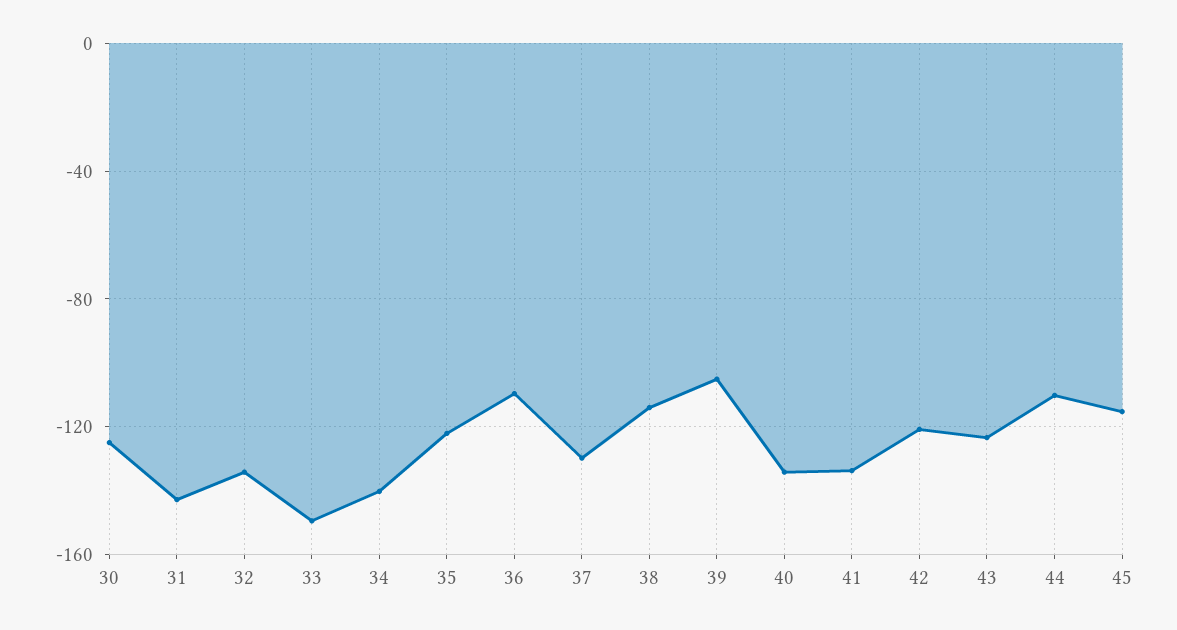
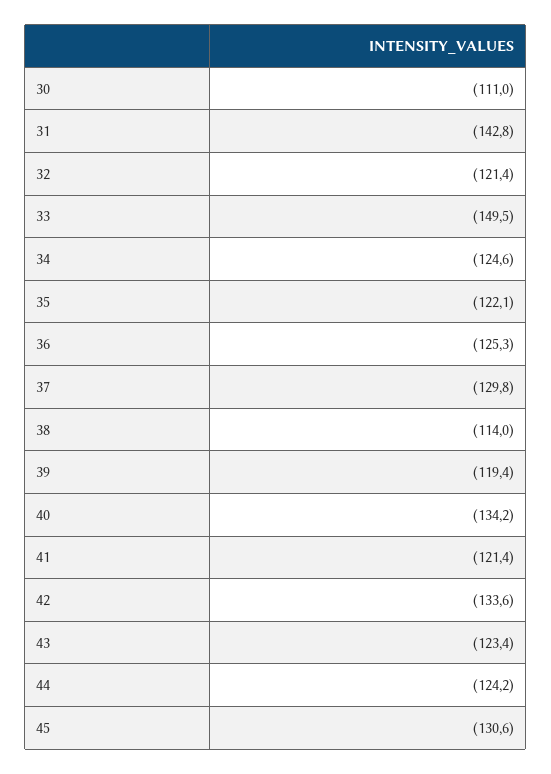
  {
-   "30": -125,
+   "30": -111,
    "31": -142.8,
-   "32": -135,
+   "32": -121.4,
    "33": -149.5,
-   "34": -140,
+   "34": -124.6,
    "35": -122.1,
-   "36": -110,
+   "36": -125.3,
    "37": -129.8,
    "38": -114,
-   "39": -105,
+   "39": -119.4,
    "40": -134.2,
-   "41": -135,
+   "41": -121.4,
-   "42": -120,
+   "42": -133.6,
    "43": -123.4,
-   "44": -110,
+   "44": -124.2,
-   "45": -115
+   "45": -130.6
  }

